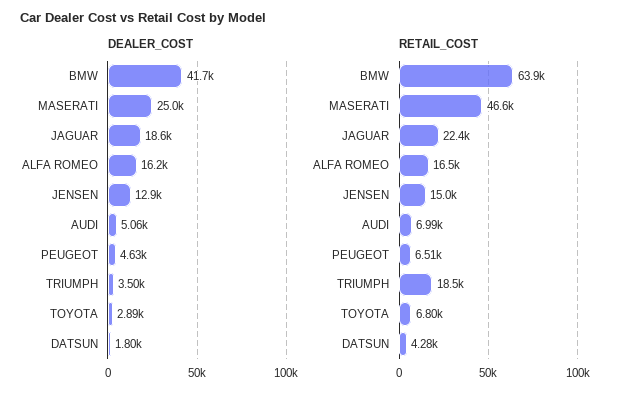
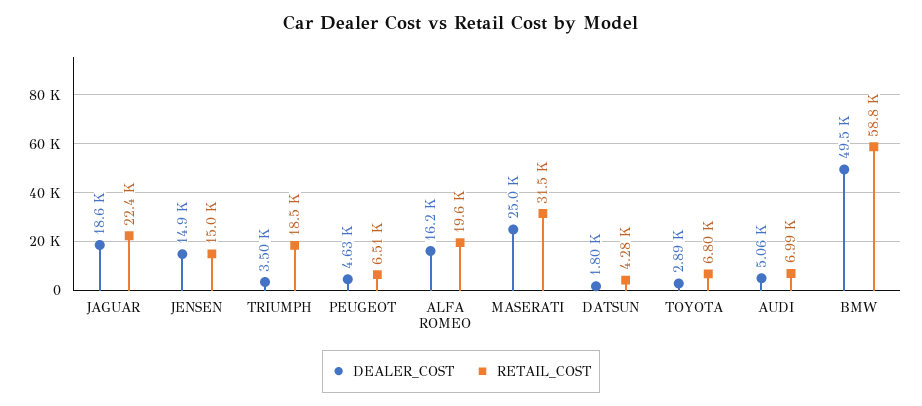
  {
    "DEALER_COST": {
-     "BMW": 41700,
+     "BMW": 49500,
      "MASERATI": 25000,
      "JAGUAR": 18600,
      "ALFA ROMEO": 16200,
-     "JENSEN": 12900,
+     "JENSEN": 14900,
      "AUDI": 5060,
      "PEUGEOT": 4630,
      "TRIUMPH": 3500,
      "TOYOTA": 2890,
      "DATSUN": 1800
    },
    "RETAIL_COST": {
-     "BMW": 63900,
+     "BMW": 58800,
-     "MASERATI": 46600,
+     "MASERATI": 31500,
      "JAGUAR": 22400,
-     "ALFA ROMEO": 16500,
+     "ALFA ROMEO": 19600,
      "JENSEN": 15000,
      "AUDI": 6990,
      "PEUGEOT": 6510,
      "TRIUMPH": 18500,
      "TOYOTA": 6800,
      "DATSUN": 4280
    }
  }

